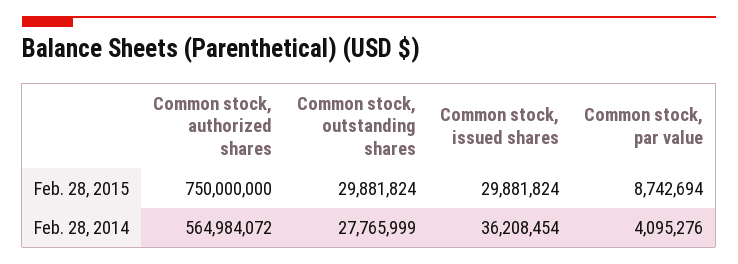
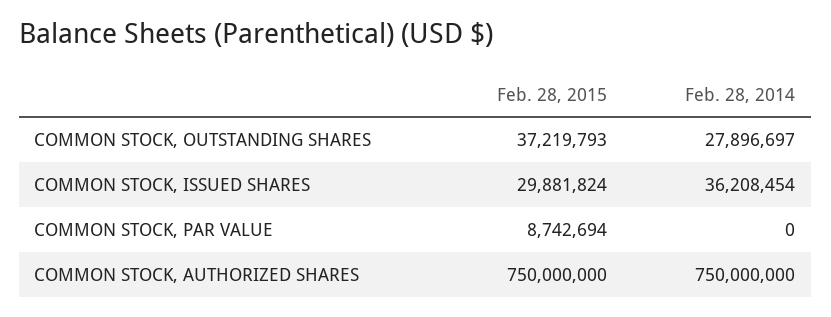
  {
    "Common stock, authorized shares": {
      "Feb. 28, 2015": 750000000,
-     "Feb. 28, 2014": 564984072
+     "Feb. 28, 2014": 750000000
    },
    "Common stock, outstanding shares": {
-     "Feb. 28, 2015": 29881824,
+     "Feb. 28, 2015": 37219793,
-     "Feb. 28, 2014": 27765999
+     "Feb. 28, 2014": 27896697
    },
    "Common stock, issued shares": {
      "Feb. 28, 2015": 29881824,
      "Feb. 28, 2014": 36208454
    },
    "Common stock, par value": {
      "Feb. 28, 2015": 8742694,
-     "Feb. 28, 2014": 4095276
+     "Feb. 28, 2014": 0
    }
  }

